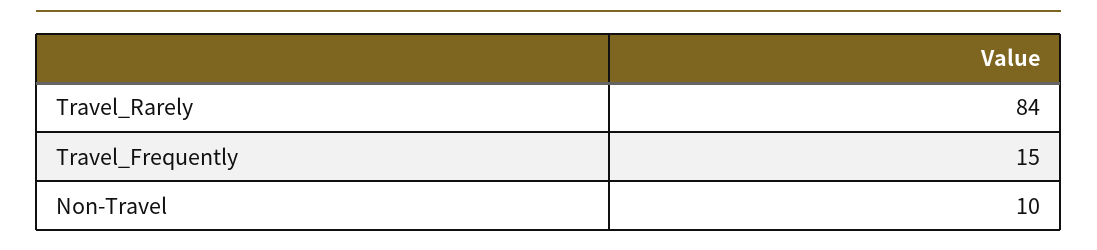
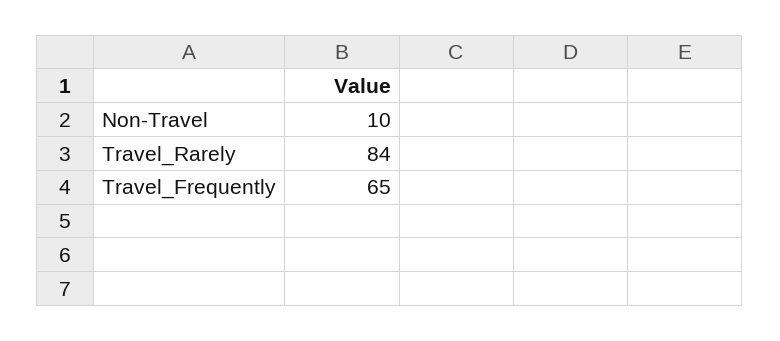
  {
    "Travel_Rarely": 84,
-   "Travel_Frequently": 15,
+   "Travel_Frequently": 65,
    "Non-Travel": 10
  }

